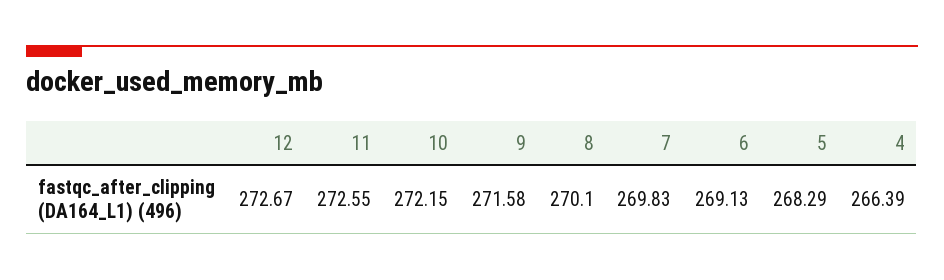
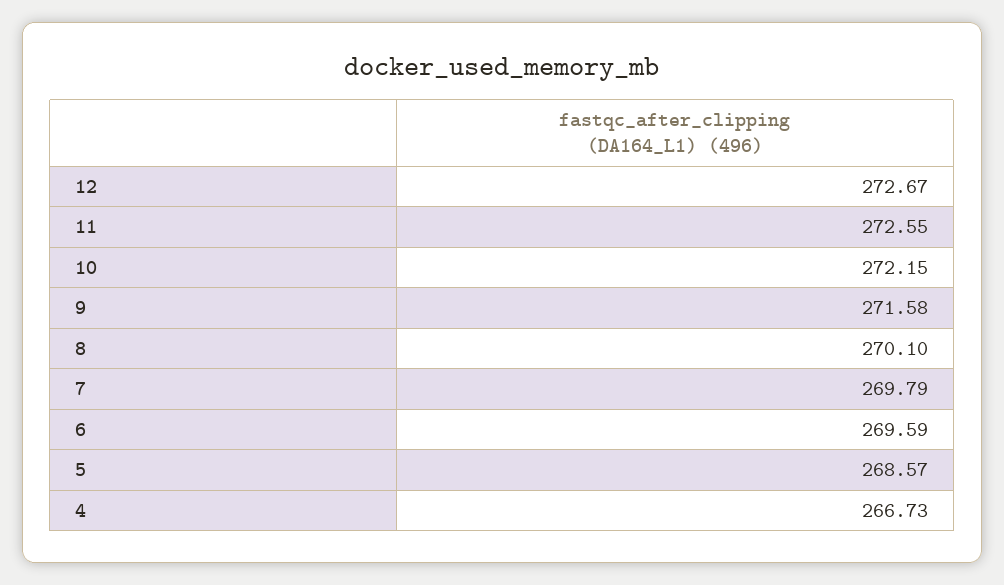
  {
    "12": 272.67,
    "11": 272.55,
    "10": 272.15,
    "9": 271.58,
    "8": 270.1,
-   "7": 269.83,
+   "7": 269.79,
-   "6": 269.13,
+   "6": 269.59,
-   "5": 268.29,
+   "5": 268.57,
-   "4": 266.39
+   "4": 266.73
  }

